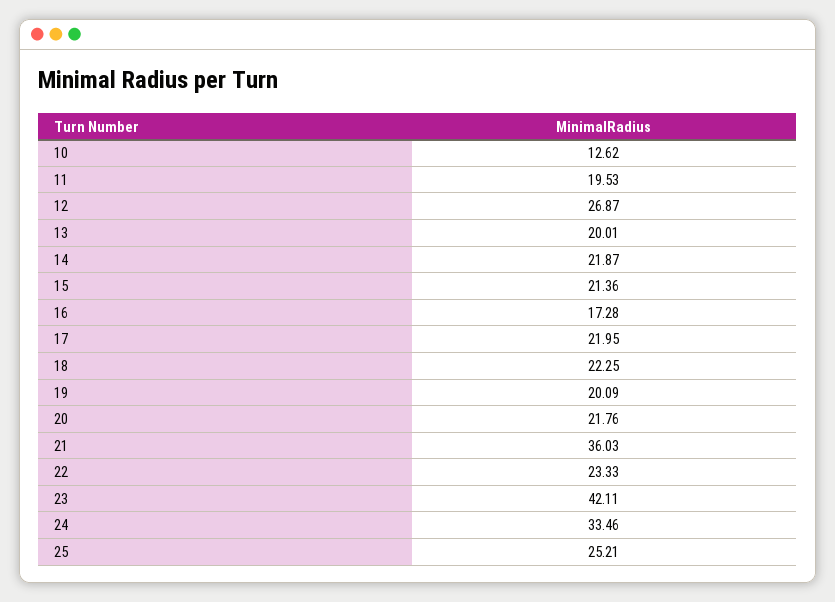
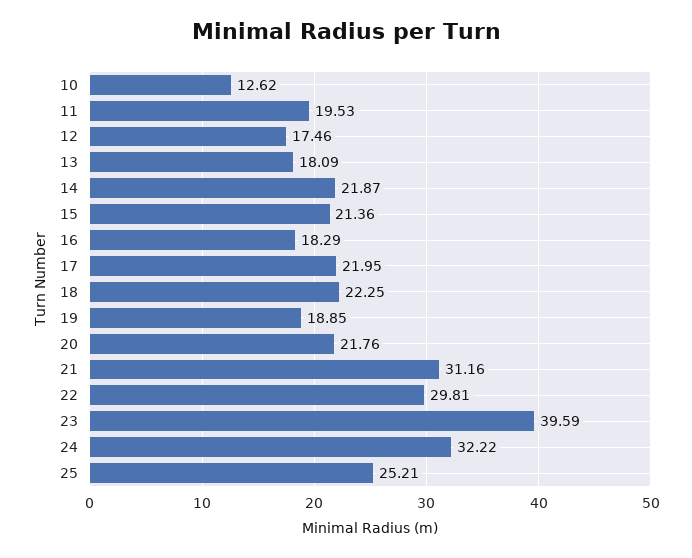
  {
    "10": 12.62,
    "11": 19.53,
-   "12": 26.87,
+   "12": 17.46,
-   "13": 20.01,
+   "13": 18.09,
    "14": 21.87,
    "15": 21.36,
-   "16": 17.28,
+   "16": 18.29,
    "17": 21.95,
    "18": 22.25,
-   "19": 20.09,
+   "19": 18.85,
    "20": 21.76,
-   "21": 36.03,
+   "21": 31.16,
-   "22": 23.33,
+   "22": 29.81,
-   "23": 42.11,
+   "23": 39.59,
-   "24": 33.46,
+   "24": 32.22,
    "25": 25.21
  }

